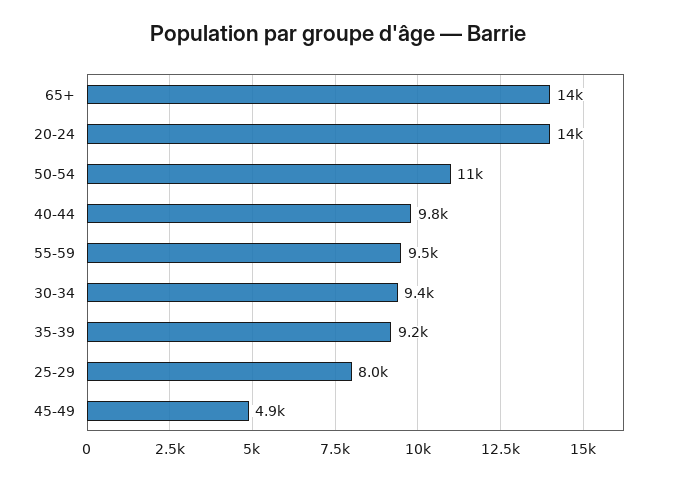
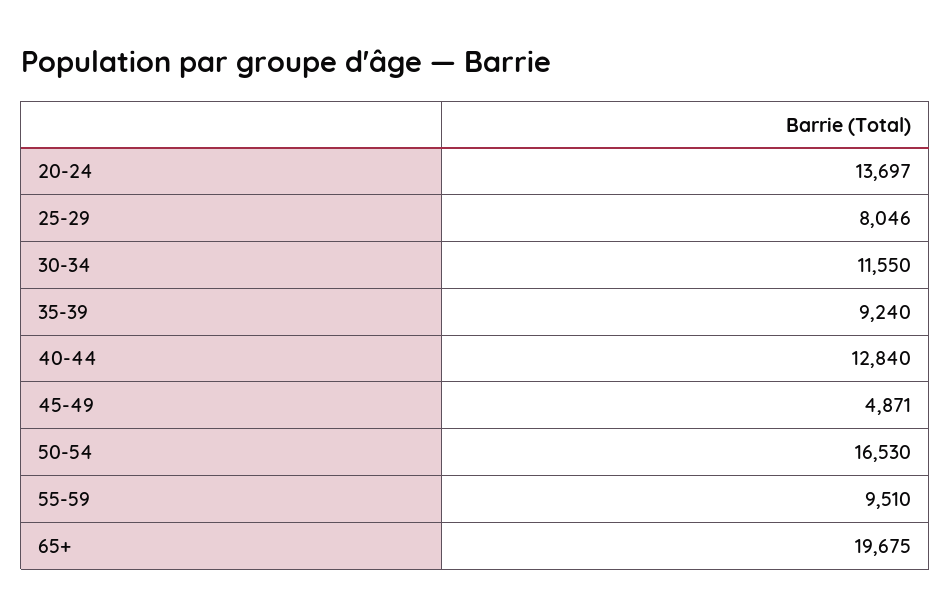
  {
-   "65+": 14000,
+   "65+": 19675,
    "20-24": 13697,
-   "50-54": 11000,
+   "50-54": 16530,
-   "40-44": 9800,
+   "40-44": 12840,
    "55-59": 9510,
-   "30-34": 9400,
+   "30-34": 11550,
    "35-39": 9240,
    "25-29": 8046,
    "45-49": 4871
  }

